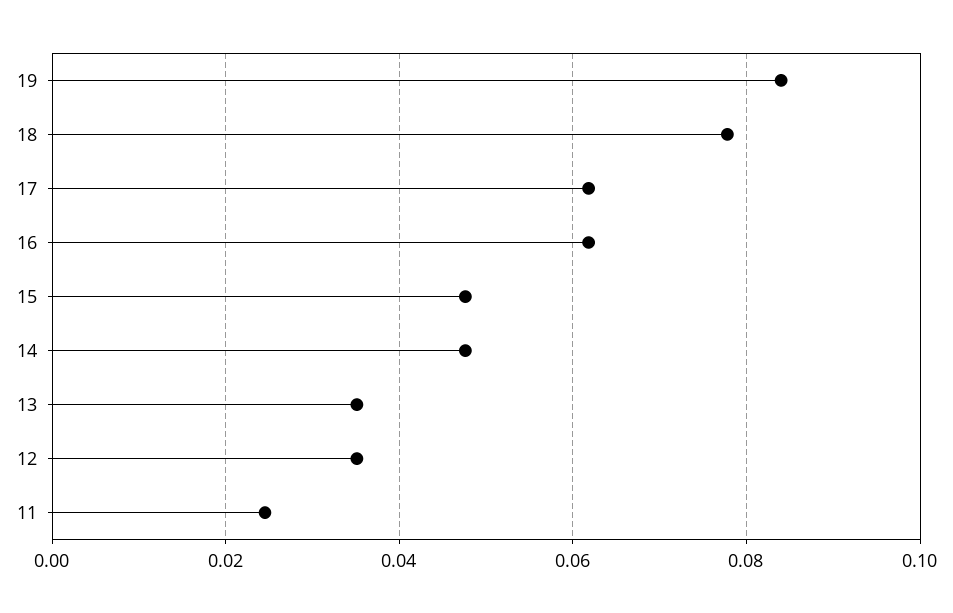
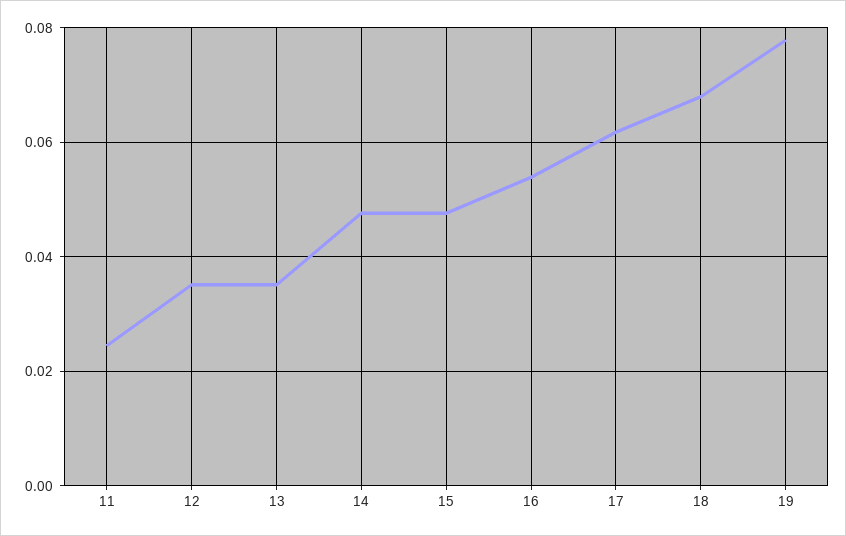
  {
-   "19": 0.084,
+   "19": 0.078,
-   "18": 0.078,
+   "18": 0.068,
    "17": 0.062,
-   "16": 0.062,
+   "16": 0.054,
    "15": 0.048,
    "14": 0.048,
    "13": 0.036,
    "12": 0.036,
    "11": 0.024
  }

